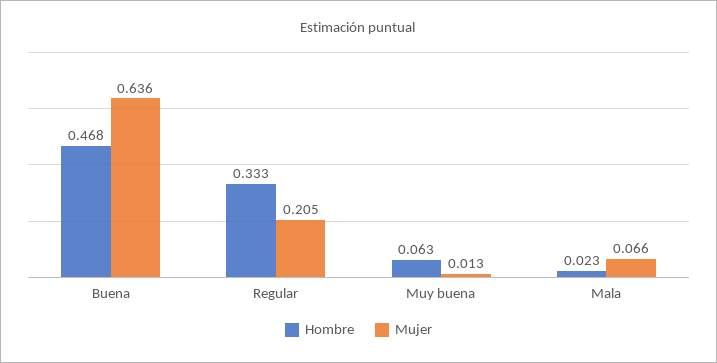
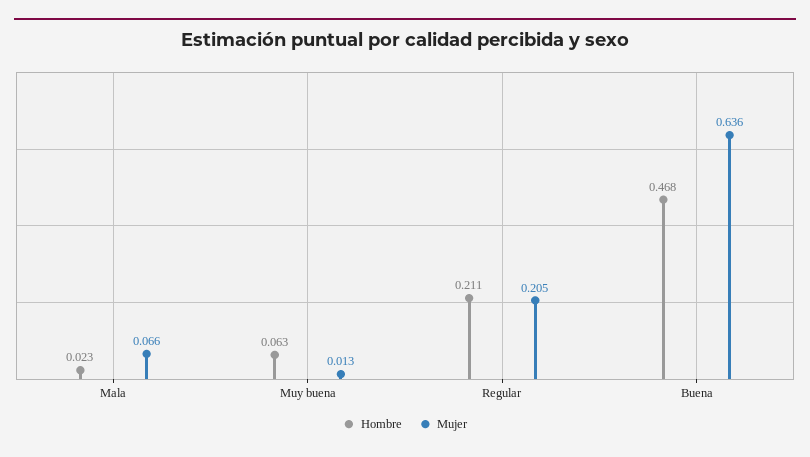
  {
    "Hombre": {
      "Buena": 0.468,
-     "Regular": 0.333,
+     "Regular": 0.211,
      "Muy buena": 0.063,
      "Mala": 0.023
    },
    "Mujer": {
      "Buena": 0.636,
      "Regular": 0.205,
      "Muy buena": 0.013,
      "Mala": 0.066
    }
  }

